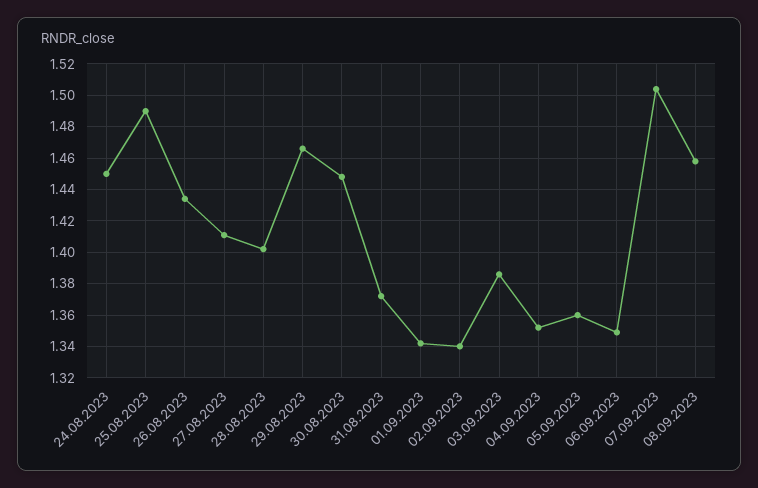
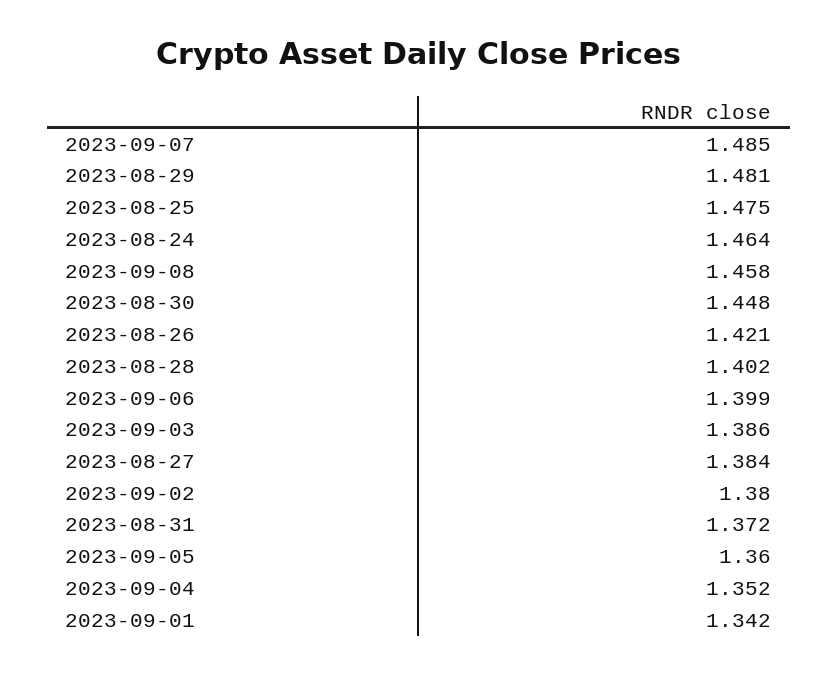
  {
-   "24.08.2023": 1.45,
+   "24.08.2023": 1.464,
-   "25.08.2023": 1.49,
+   "25.08.2023": 1.475,
-   "26.08.2023": 1.435,
+   "26.08.2023": 1.421,
-   "27.08.2023": 1.41,
+   "27.08.2023": 1.384,
    "28.08.2023": 1.402,
-   "29.08.2023": 1.465,
+   "29.08.2023": 1.481,
    "30.08.2023": 1.448,
    "31.08.2023": 1.372,
    "01.09.2023": 1.342,
-   "02.09.2023": 1.34,
+   "02.09.2023": 1.38,
    "03.09.2023": 1.386,
    "04.09.2023": 1.352,
    "05.09.2023": 1.36,
-   "06.09.2023": 1.35,
+   "06.09.2023": 1.399,
-   "07.09.2023": 1.505,
+   "07.09.2023": 1.485,
    "08.09.2023": 1.458
  }

